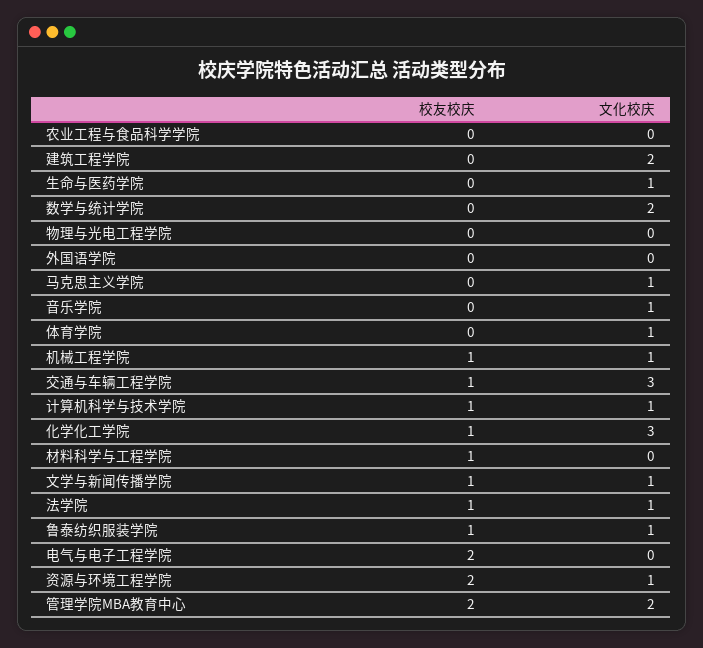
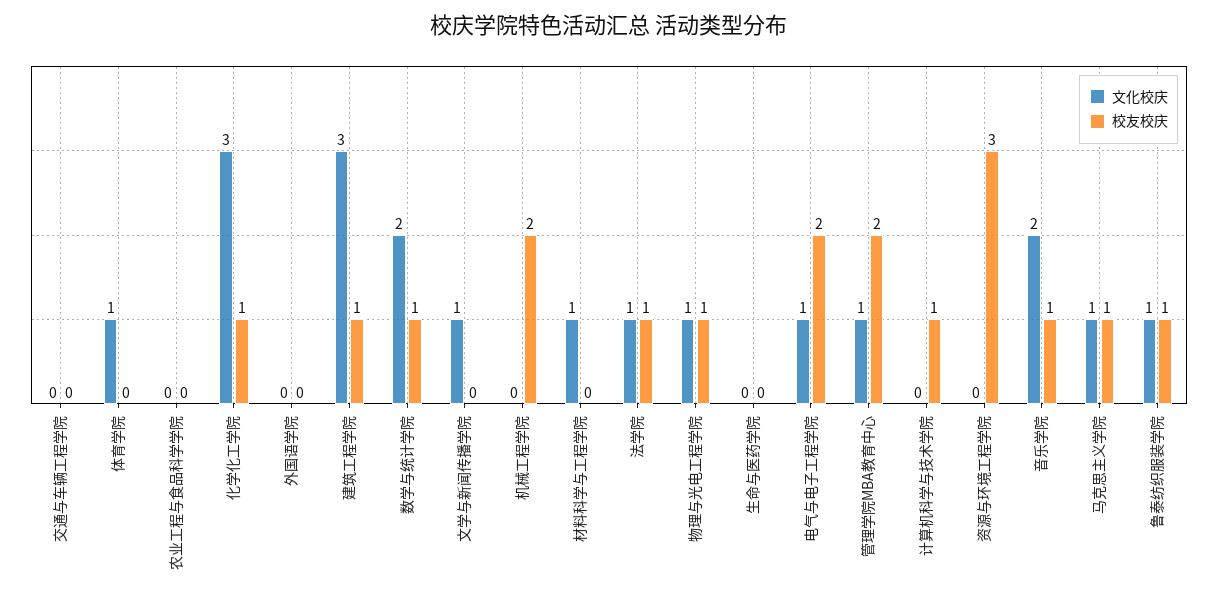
  {
    "校友校庆": {
      "农业工程与食品科学学院": 0,
-     "建筑工程学院": 0,
+     "建筑工程学院": 1,
      "生命与医药学院": 0,
-     "数学与统计学院": 0,
+     "数学与统计学院": 1,
-     "物理与光电工程学院": 0,
+     "物理与光电工程学院": 1,
      "外国语学院": 0,
-     "马克思主义学院": 0,
+     "马克思主义学院": 1,
-     "音乐学院": 0,
+     "音乐学院": 1,
      "体育学院": 0,
-     "机械工程学院": 1,
+     "机械工程学院": 2,
-     "交通与车辆工程学院": 1,
+     "交通与车辆工程学院": 0,
      "计算机科学与技术学院": 1,
      "化学化工学院": 1,
-     "材料科学与工程学院": 1,
+     "材料科学与工程学院": 0,
-     "文学与新闻传播学院": 1,
+     "文学与新闻传播学院": 0,
      "法学院": 1,
      "鲁泰纺织服装学院": 1,
      "电气与电子工程学院": 2,
-     "资源与环境工程学院": 2,
+     "资源与环境工程学院": 3,
      "管理学院MBA教育中心": 2
    },
    "文化校庆": {
      "农业工程与食品科学学院": 0,
-     "建筑工程学院": 2,
+     "建筑工程学院": 3,
-     "生命与医药学院": 1,
+     "生命与医药学院": 0,
      "数学与统计学院": 2,
-     "物理与光电工程学院": 0,
+     "物理与光电工程学院": 1,
      "外国语学院": 0,
      "马克思主义学院": 1,
-     "音乐学院": 1,
+     "音乐学院": 2,
      "体育学院": 1,
-     "机械工程学院": 1,
+     "机械工程学院": 0,
-     "交通与车辆工程学院": 3,
+     "交通与车辆工程学院": 0,
-     "计算机科学与技术学院": 1,
+     "计算机科学与技术学院": 0,
      "化学化工学院": 3,
-     "材料科学与工程学院": 0,
+     "材料科学与工程学院": 1,
      "文学与新闻传播学院": 1,
      "法学院": 1,
      "鲁泰纺织服装学院": 1,
-     "电气与电子工程学院": 0,
+     "电气与电子工程学院": 1,
-     "资源与环境工程学院": 1,
+     "资源与环境工程学院": 0,
-     "管理学院MBA教育中心": 2
+     "管理学院MBA教育中心": 1
    }
  }

